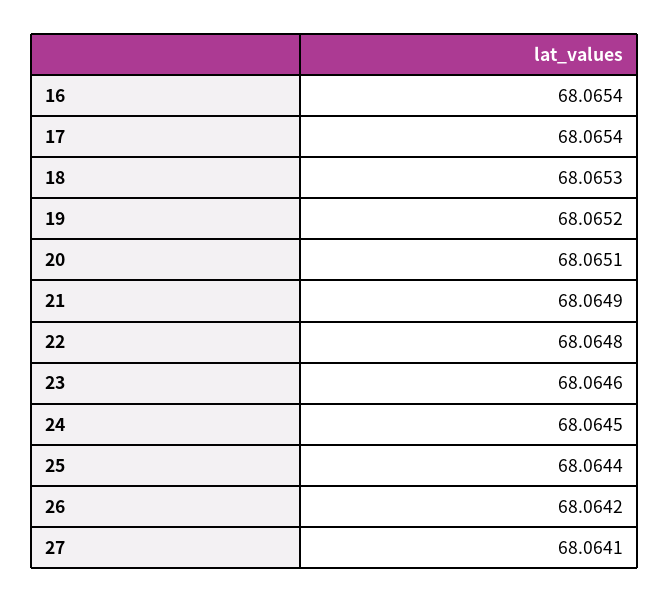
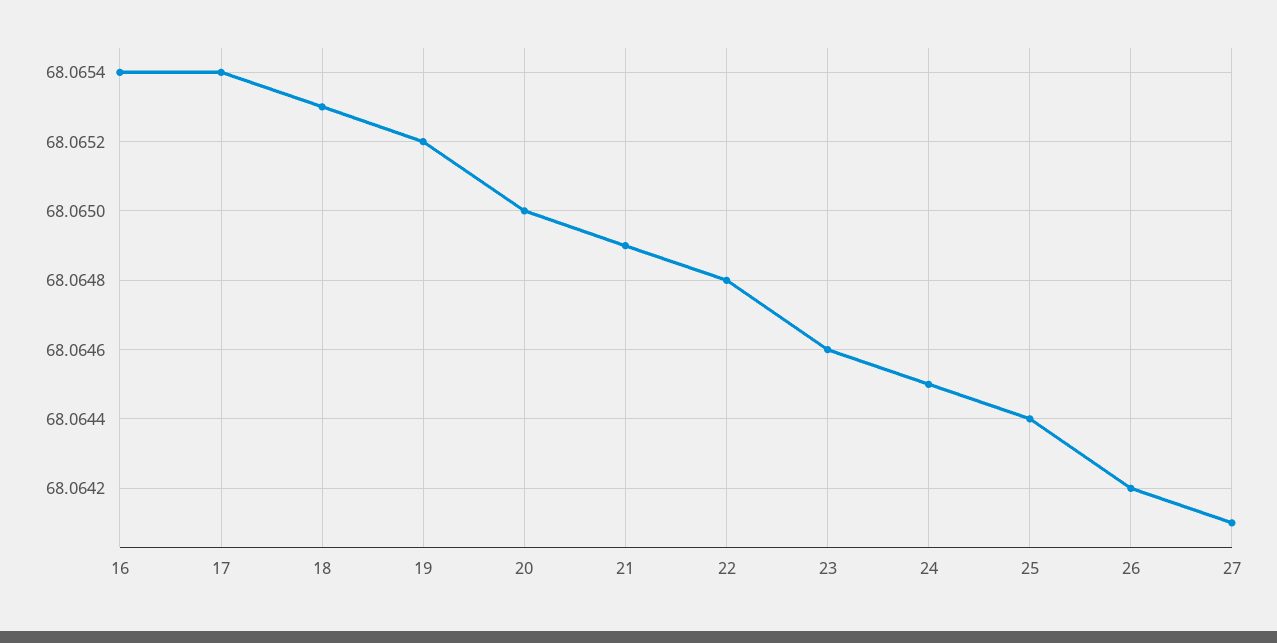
  {
    "16": 68.0654,
    "17": 68.0654,
    "18": 68.0653,
    "19": 68.0652,
-   "20": 68.0651,
+   "20": 68.065,
    "21": 68.0649,
    "22": 68.0648,
    "23": 68.0646,
    "24": 68.0645,
    "25": 68.0644,
    "26": 68.0642,
    "27": 68.0641
  }

